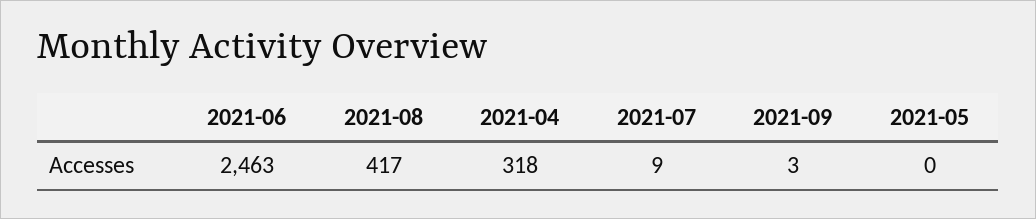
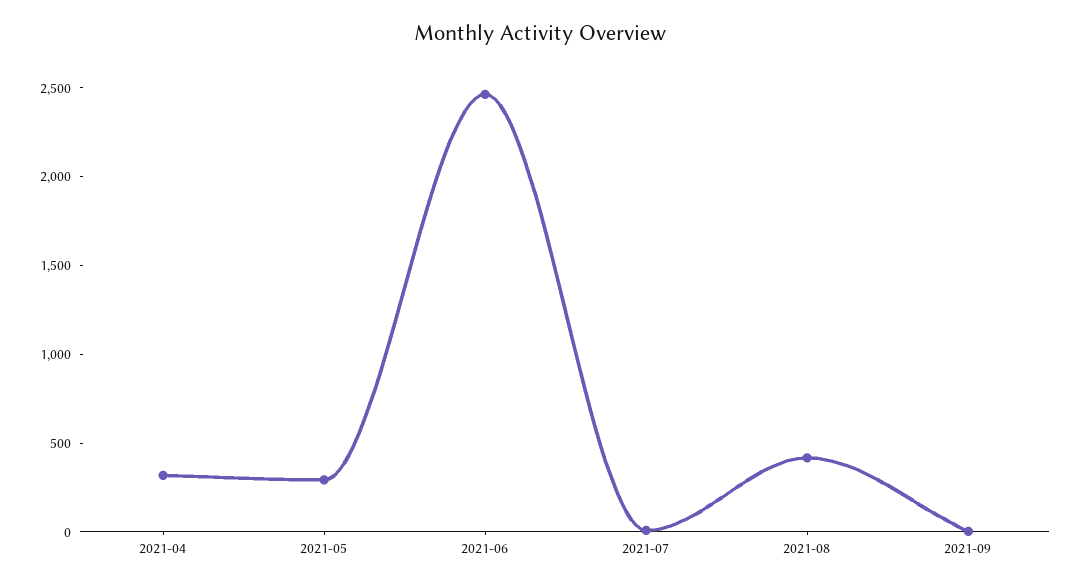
  {
    "2021-06": 2463,
    "2021-08": 417,
    "2021-04": 318,
    "2021-07": 9,
    "2021-09": 3,
-   "2021-05": 0
+   "2021-05": 300
  }

